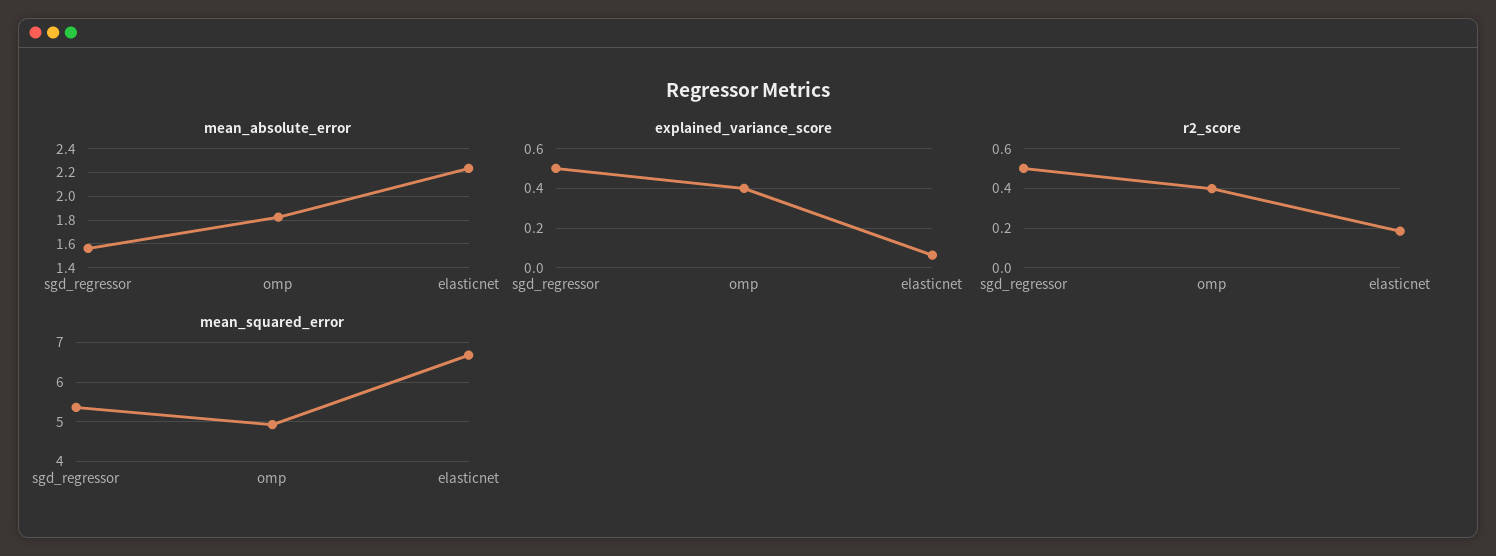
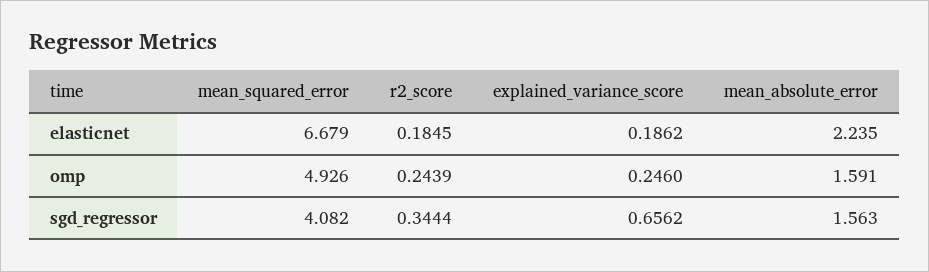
  {
    "mean_absolute_error": {
      "sgd_regressor": 1.563,
-     "omp": 1.8,
+     "omp": 1.591,
      "elasticnet": 2.235
    },
    "explained_variance_score": {
-     "sgd_regressor": 0.5,
+     "sgd_regressor": 0.6562,
-     "omp": 0.4,
+     "omp": 0.246,
-     "elasticnet": 0.05
+     "elasticnet": 0.1862
    },
    "r2_score": {
-     "sgd_regressor": 0.5,
+     "sgd_regressor": 0.3444,
-     "omp": 0.4,
+     "omp": 0.2439,
      "elasticnet": 0.1845
    },
    "mean_squared_error": {
-     "sgd_regressor": 5.4,
+     "sgd_regressor": 4.082,
      "omp": 4.926,
      "elasticnet": 6.679
    }
  }

